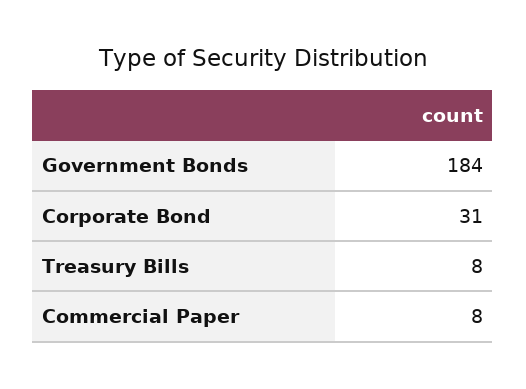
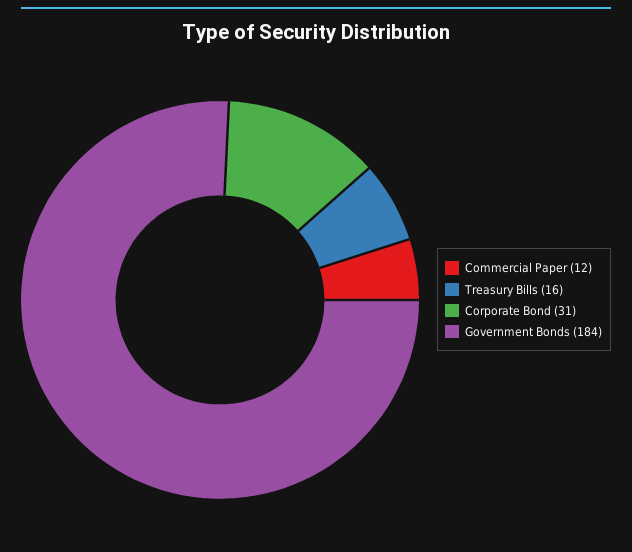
  {
    "Government Bonds": 184,
    "Corporate Bond": 31,
-   "Treasury Bills": 8,
+   "Treasury Bills": 16,
-   "Commercial Paper": 8
+   "Commercial Paper": 12
  }

